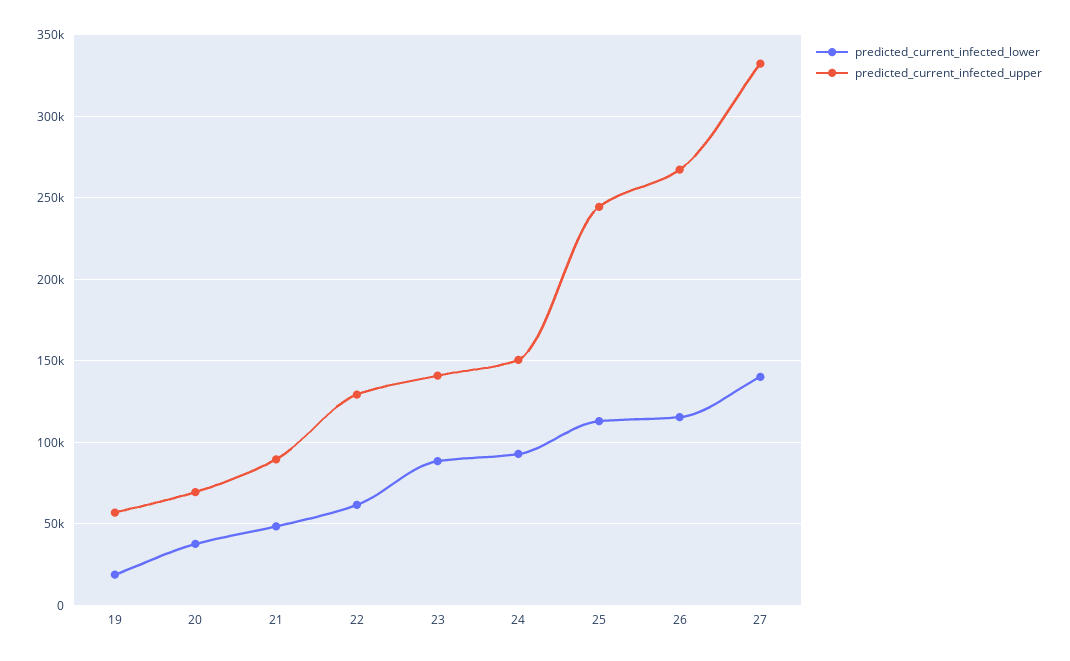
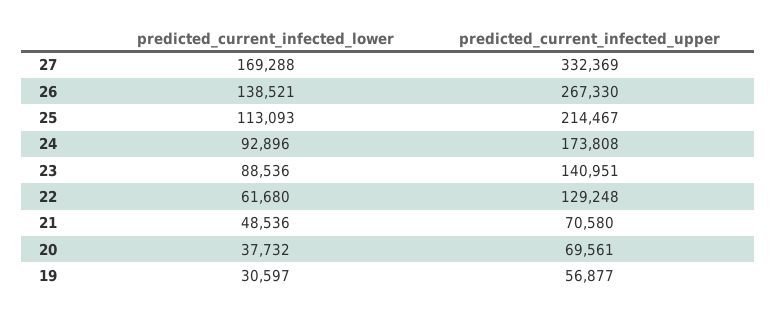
  {
    "predicted_current_infected_lower": {
-     "19": 20000,
+     "19": 30597,
      "20": 37732,
      "21": 48536,
      "22": 61680,
      "23": 88536,
      "24": 92896,
      "25": 113093,
-     "26": 115000,
+     "26": 138521,
-     "27": 140000
+     "27": 169288
    },
    "predicted_current_infected_upper": {
      "19": 56877,
      "20": 69561,
-     "21": 90000,
+     "21": 70580,
      "22": 129248,
      "23": 140951,
-     "24": 150000,
+     "24": 173808,
-     "25": 245000,
+     "25": 214467,
      "26": 267330,
      "27": 332369
    }
  }

